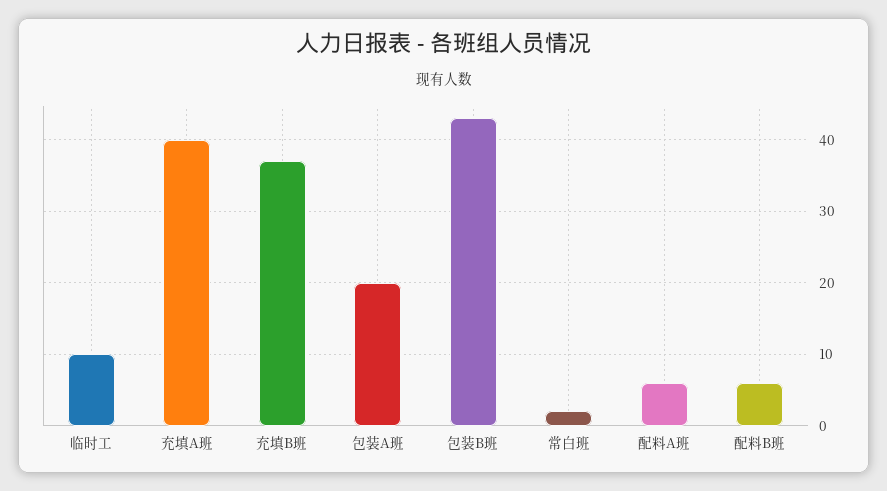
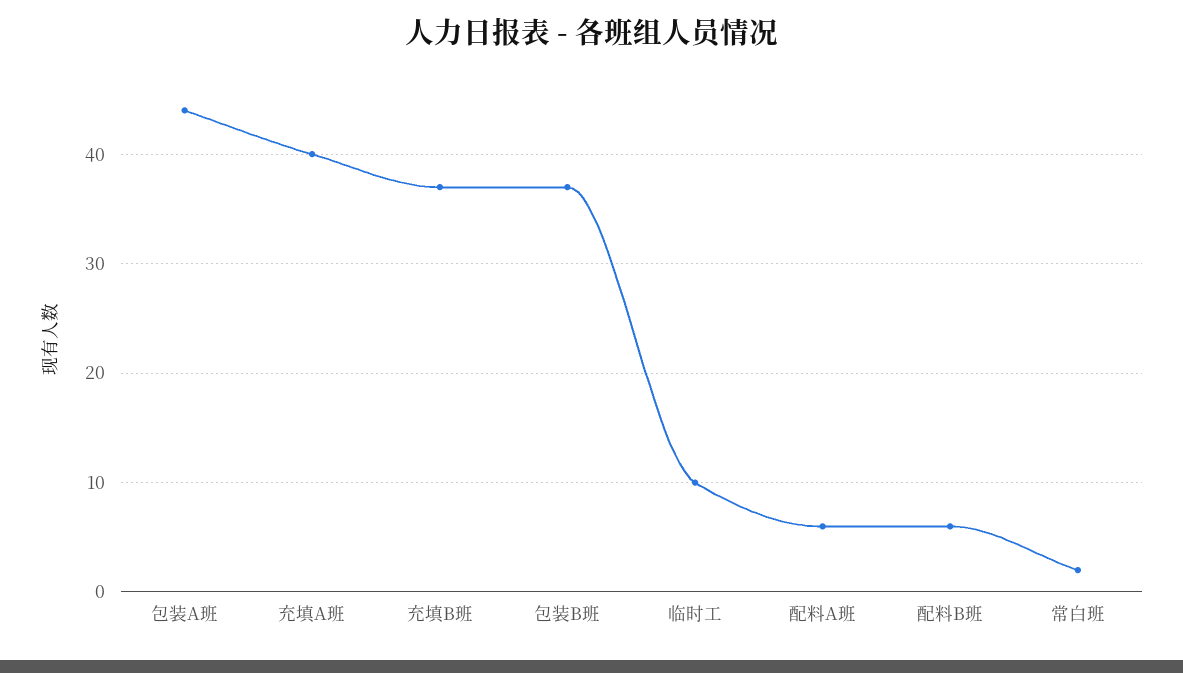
  {
    "临时工": 10,
    "充填A班": 40,
    "充填B班": 37,
-   "包装A班": 20,
+   "包装A班": 44,
-   "包装B班": 43,
+   "包装B班": 37,
    "常白班": 2,
    "配料A班": 6,
    "配料B班": 6
  }

